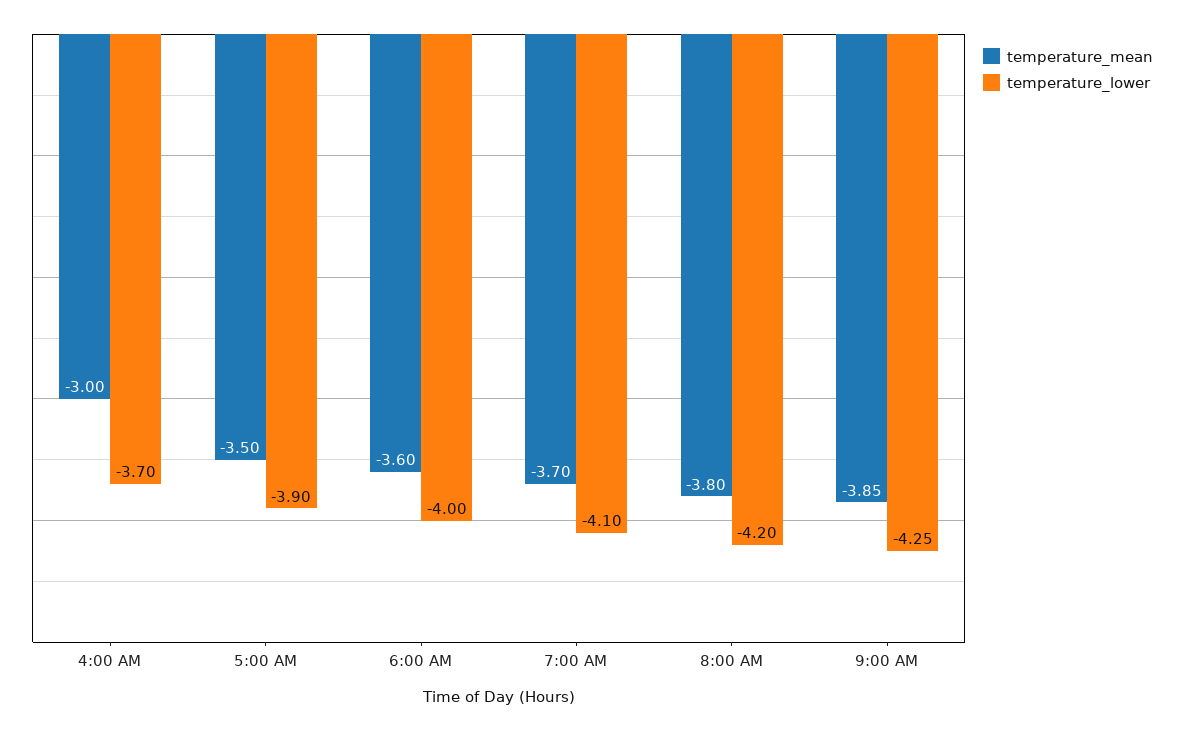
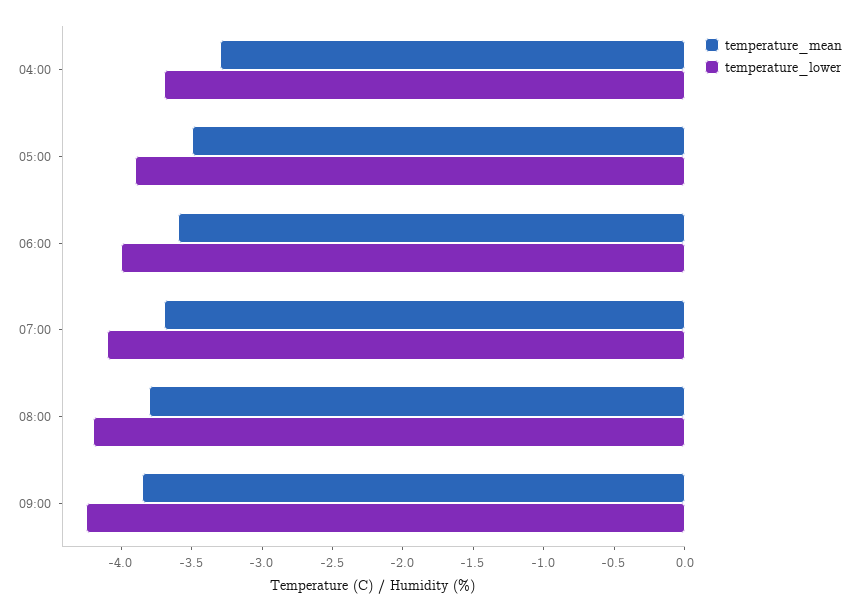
  {
    "temperature_mean": {
-     "4:00 AM": -3,
+     "4:00 AM": -3.3,
      "5:00 AM": -3.5,
      "6:00 AM": -3.6,
      "7:00 AM": -3.7,
      "8:00 AM": -3.8,
      "9:00 AM": -3.85
    },
    "temperature_lower": {
      "4:00 AM": -3.7,
      "5:00 AM": -3.9,
      "6:00 AM": -4,
      "7:00 AM": -4.1,
      "8:00 AM": -4.2,
      "9:00 AM": -4.25
    }
  }

